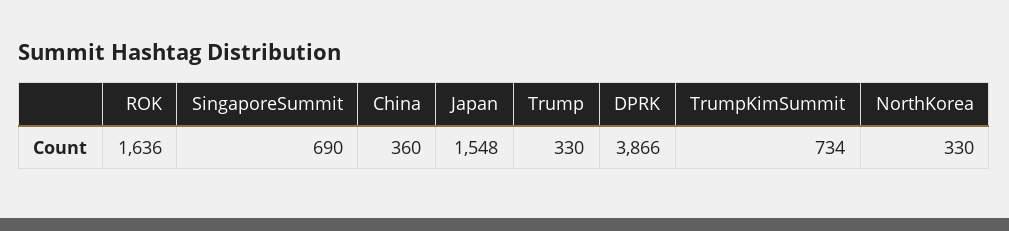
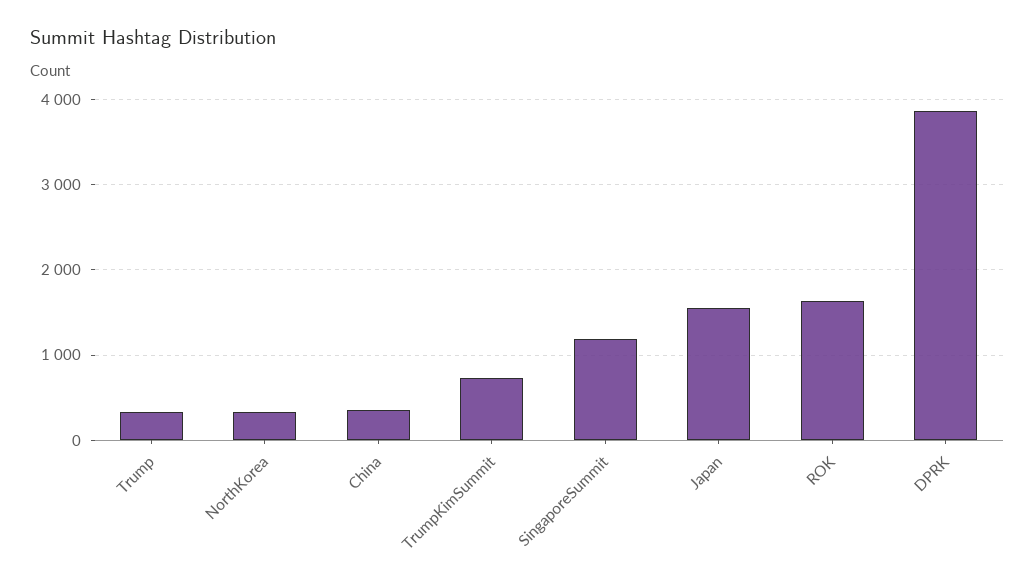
  {
    "ROK": 1636,
-   "SingaporeSummit": 690,
+   "SingaporeSummit": 1200,
    "China": 360,
    "Japan": 1548,
    "Trump": 330,
    "DPRK": 3866,
    "TrumpKimSummit": 734,
    "NorthKorea": 330
  }

